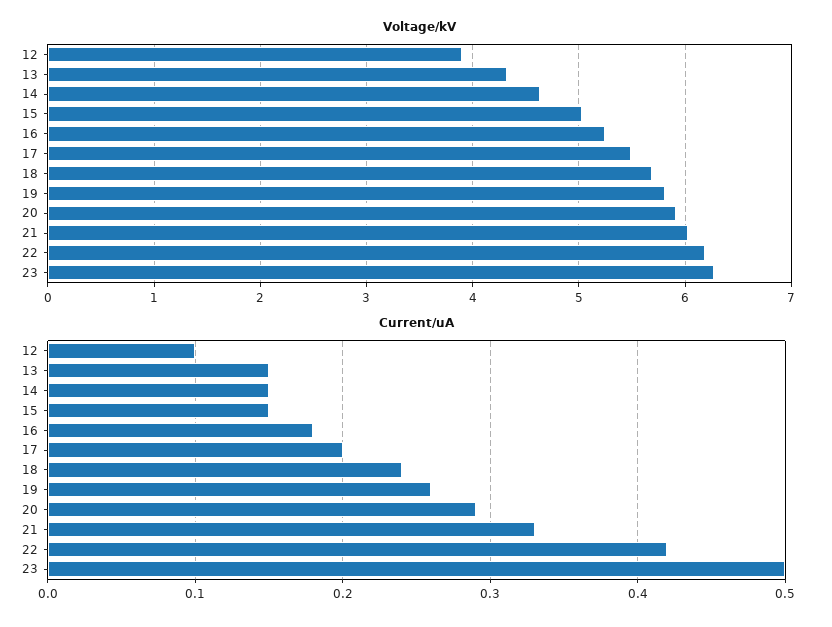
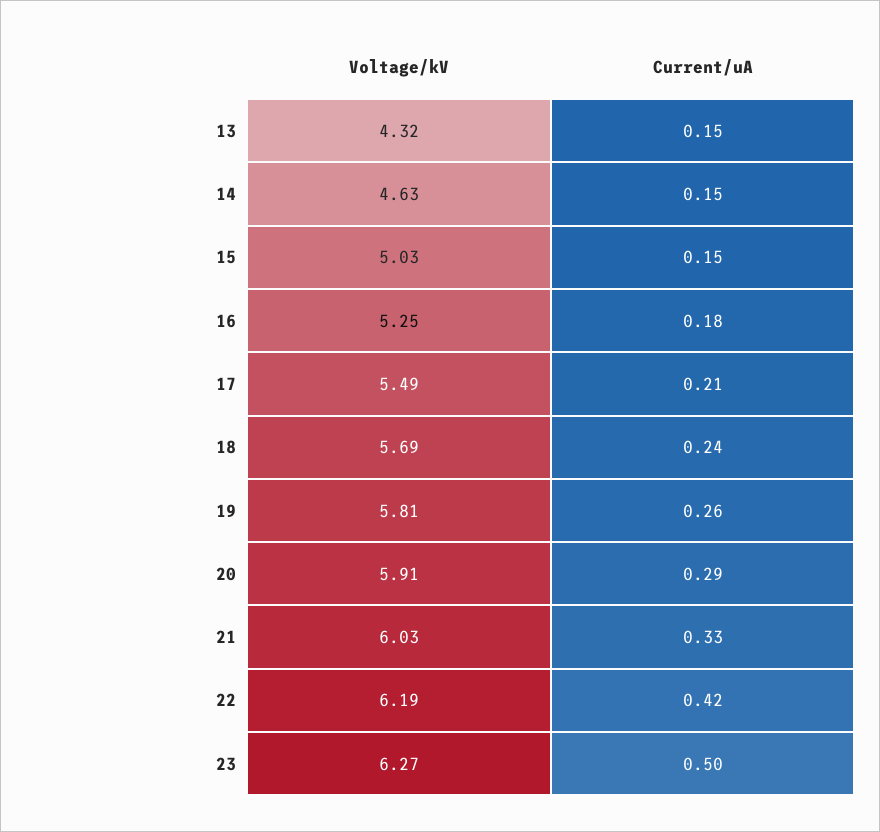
  {
    "Voltage/kV": {
-     "12": 3.9,
      "13": 4.32,
      "14": 4.63,
      "15": 5.03,
      "16": 5.25,
      "17": 5.49,
      "18": 5.69,
      "19": 5.81,
      "20": 5.91,
      "21": 6.03,
      "22": 6.19,
      "23": 6.27
    },
    "Current/uA": {
-     "12": 0.1,
      "13": 0.15,
      "14": 0.15,
      "15": 0.15,
      "16": 0.18,
-     "17": 0.2,
+     "17": 0.21,
      "18": 0.24,
      "19": 0.26,
      "20": 0.29,
      "21": 0.33,
      "22": 0.42,
      "23": 0.5
    }
  }

